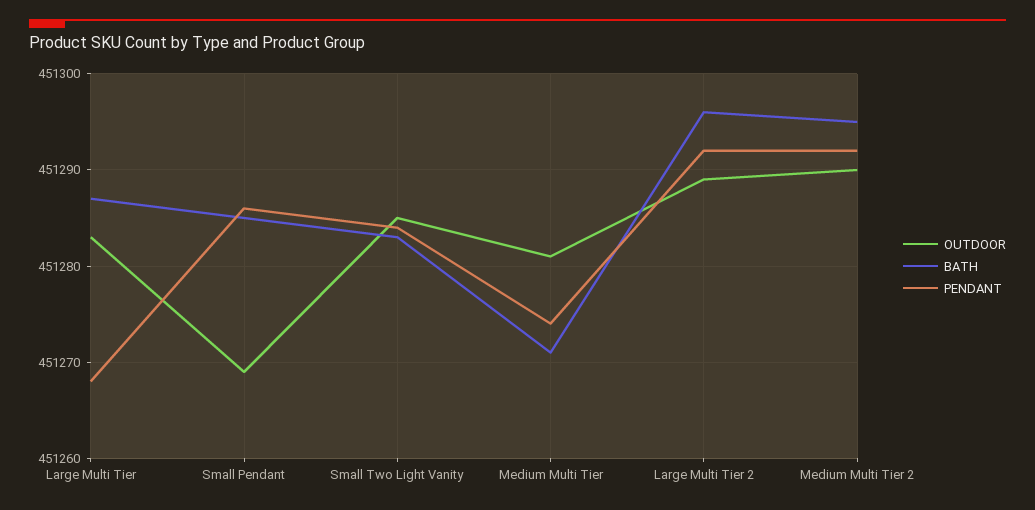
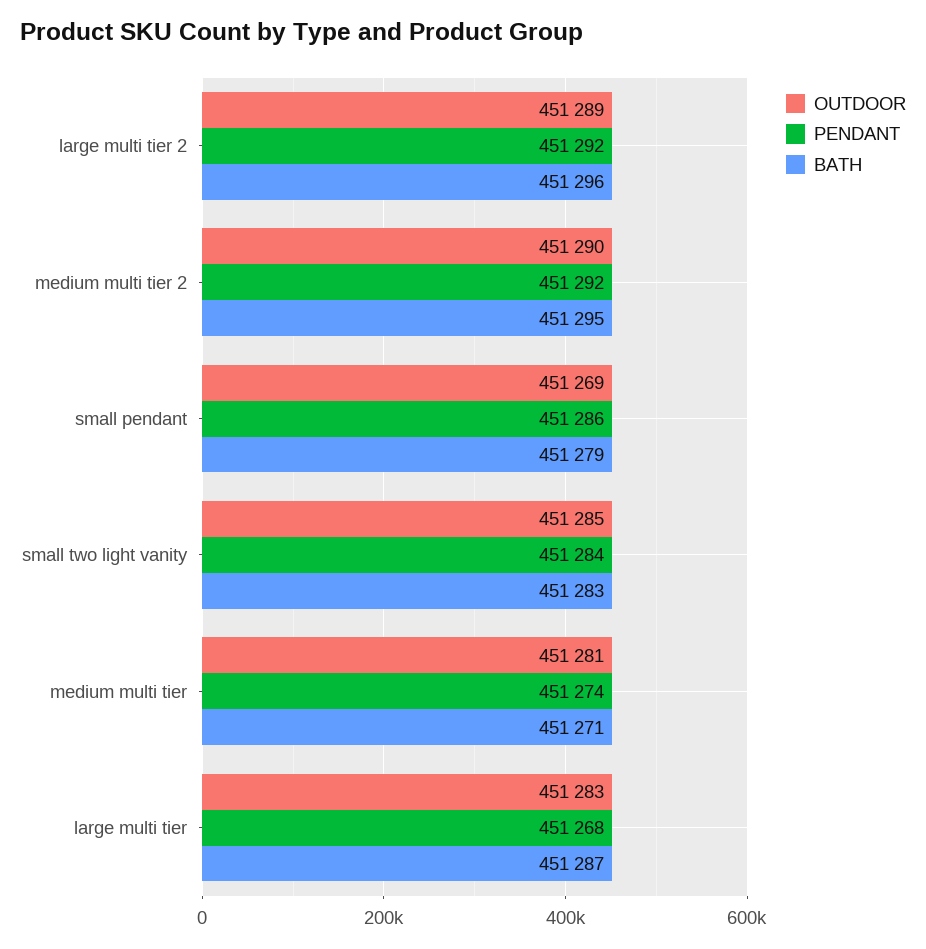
  {
    "OUTDOOR": {
      "Large Multi Tier": 451283,
      "Small Pendant": 451269,
      "Small Two Light Vanity": 451285,
      "Medium Multi Tier": 451281,
      "Large Multi Tier 2": 451289,
      "Medium Multi Tier 2": 451290
    },
    "BATH": {
      "Large Multi Tier": 451287,
-     "Small Pendant": 451285,
+     "Small Pendant": 451279,
      "Small Two Light Vanity": 451283,
      "Medium Multi Tier": 451271,
      "Large Multi Tier 2": 451296,
      "Medium Multi Tier 2": 451295
    },
    "PENDANT": {
      "Large Multi Tier": 451268,
      "Small Pendant": 451286,
      "Small Two Light Vanity": 451284,
      "Medium Multi Tier": 451274,
      "Large Multi Tier 2": 451292,
      "Medium Multi Tier 2": 451292
    }
  }

